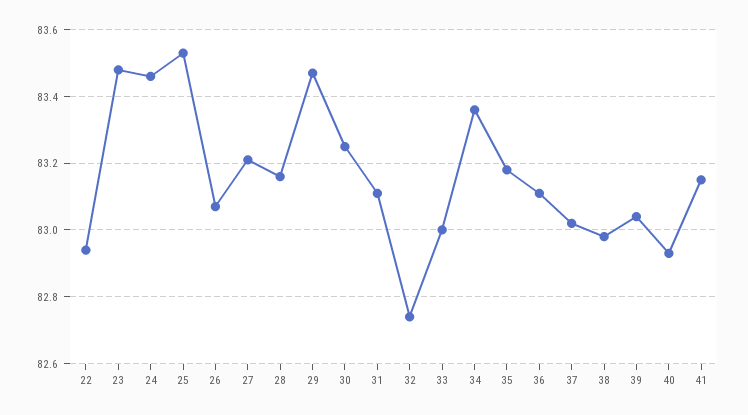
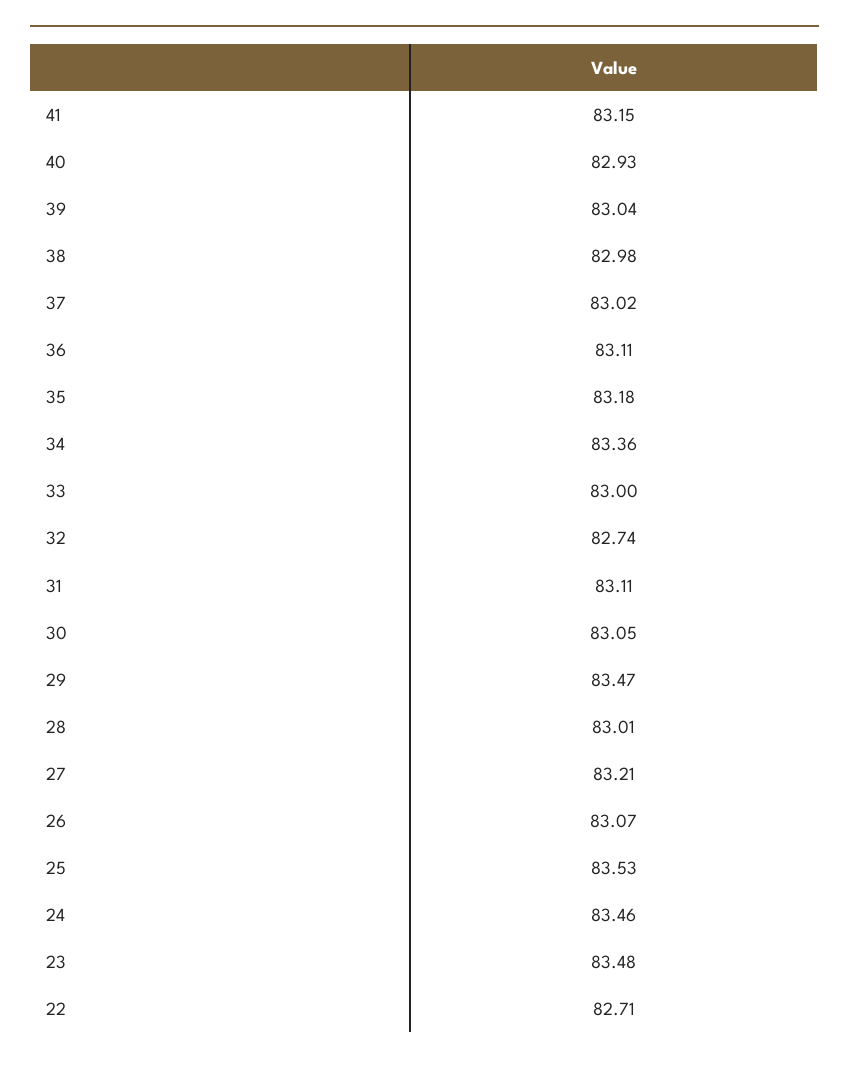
  {
-   "22": 82.95,
+   "22": 82.71,
    "23": 83.48,
    "24": 83.46,
    "25": 83.53,
    "26": 83.07,
    "27": 83.21,
-   "28": 83.15,
+   "28": 83.01,
    "29": 83.47,
-   "30": 83.25,
+   "30": 83.05,
    "31": 83.11,
    "32": 82.74,
    "33": 83,
    "34": 83.36,
    "35": 83.18,
    "36": 83.11,
    "37": 83.02,
    "38": 82.98,
    "39": 83.04,
    "40": 82.93,
    "41": 83.15
  }

